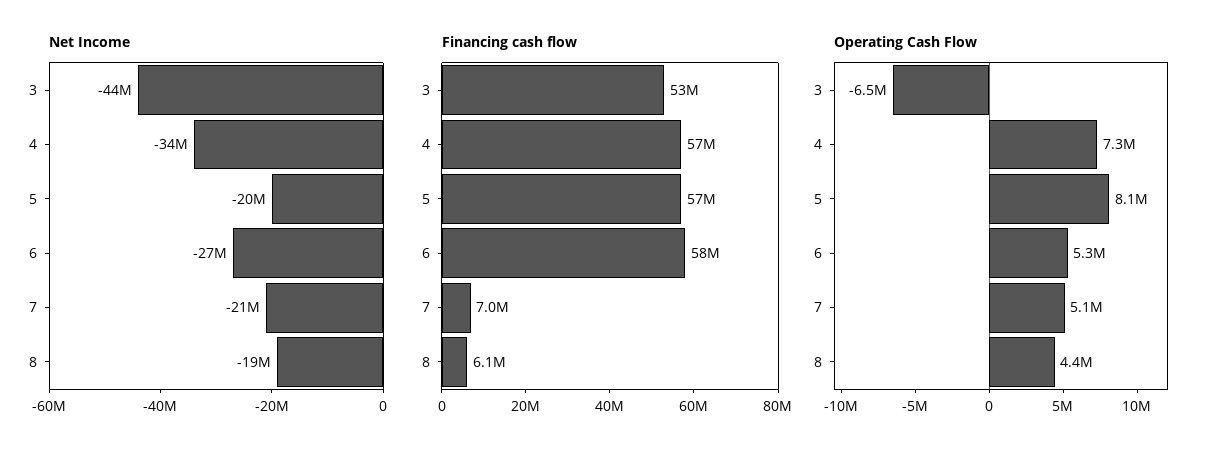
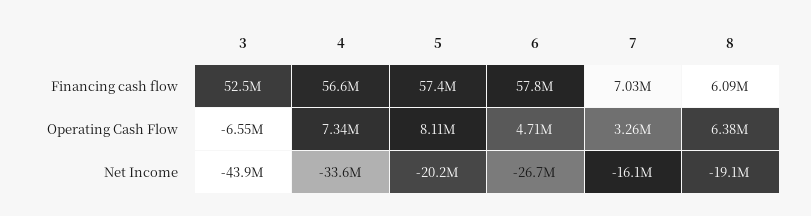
  {
    "Net Income": {
      "3": -43900000,
      "4": -33600000,
      "5": -20200000,
      "6": -26700000,
-     "7": -21000000,
+     "7": -16100000,
      "8": -19100000
    },
    "Financing cash flow": {
      "3": 52500000,
      "4": 56600000,
      "5": 57400000,
      "6": 57800000,
      "7": 7030000,
      "8": 6090000
    },
    "Operating Cash Flow": {
      "3": -6550000,
      "4": 7340000,
      "5": 8110000,
-     "6": 5300000,
+     "6": 4710000,
-     "7": 5100000,
+     "7": 3260000,
-     "8": 4400000
+     "8": 6380000
    }
  }

